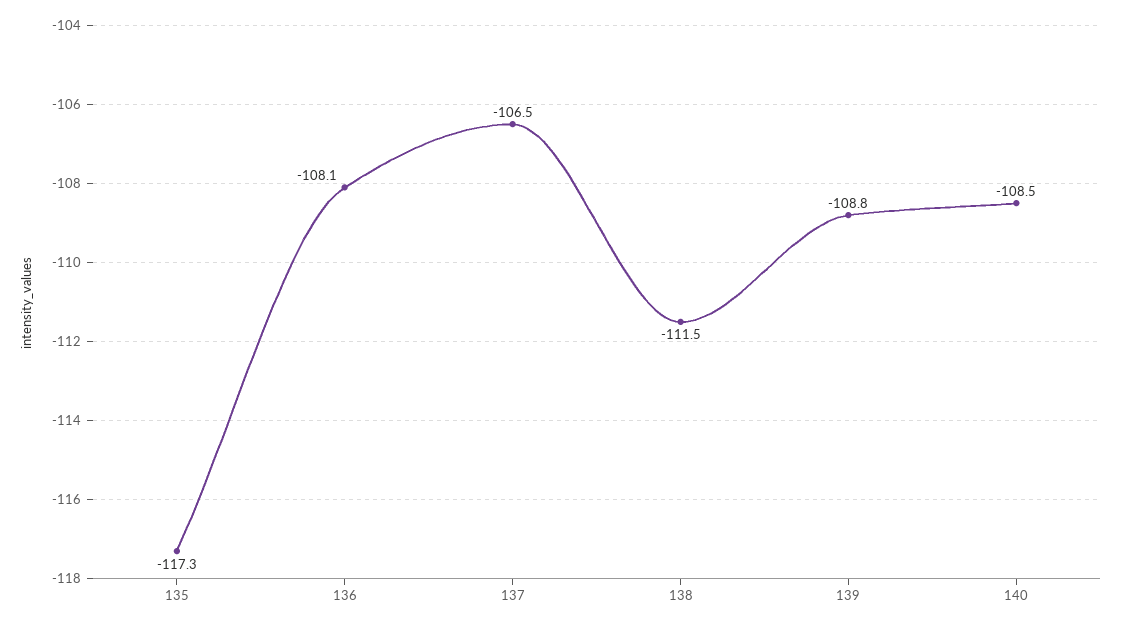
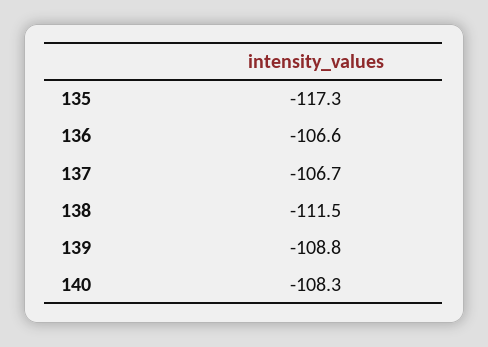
  {
    "135": -117.3,
-   "136": -108.1,
+   "136": -106.6,
-   "137": -106.5,
+   "137": -106.7,
    "138": -111.5,
    "139": -108.8,
-   "140": -108.5
+   "140": -108.3
  }

